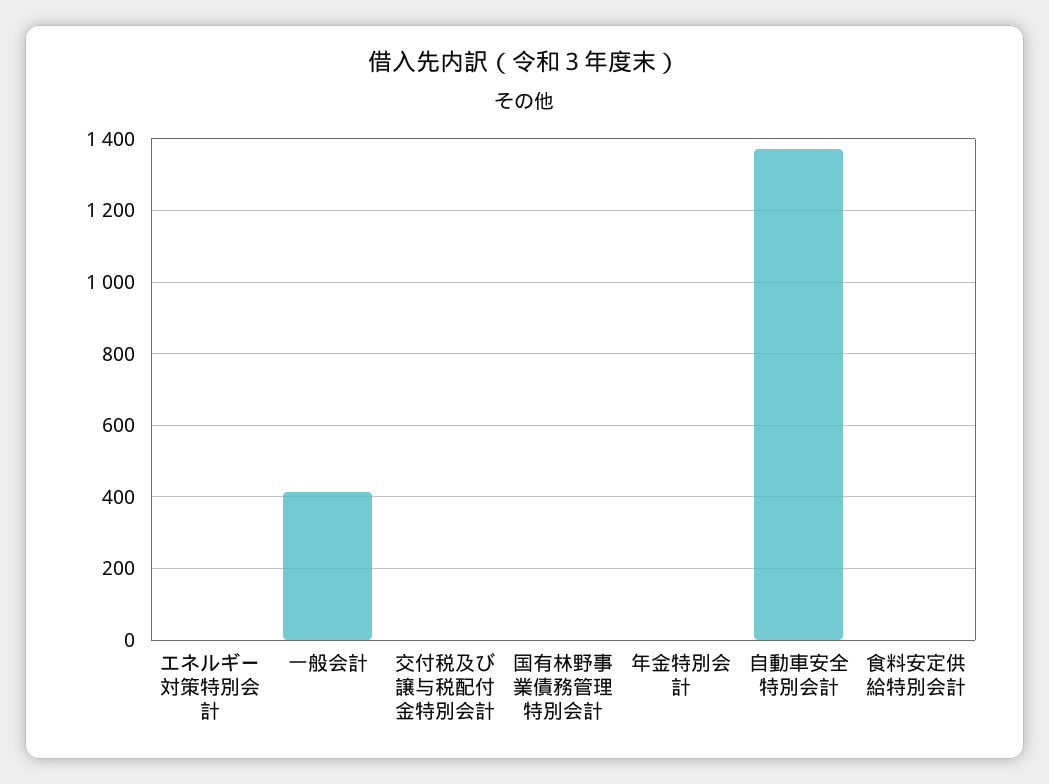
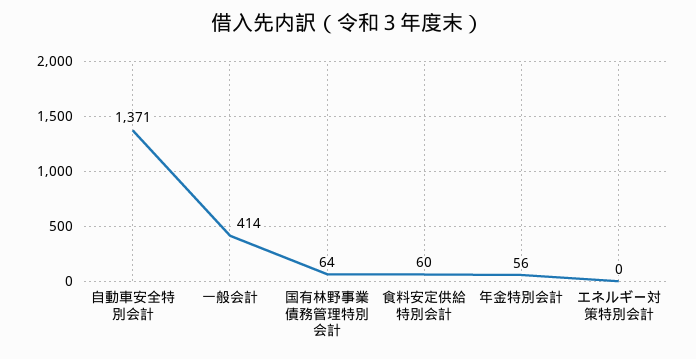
  {
    "エネルギー対策特別会計": 0,
    "一般会計": 414,
-   "交付税及び譲与税配付金特別会計": 0,
-   "国有林野事業債務管理特別会計": 0,
+   "国有林野事業債務管理特別会計": 64,
-   "年金特別会計": 0,
+   "年金特別会計": 56,
    "自動車安全特別会計": 1371,
-   "食料安定供給特別会計": 0
+   "食料安定供給特別会計": 60
  }

